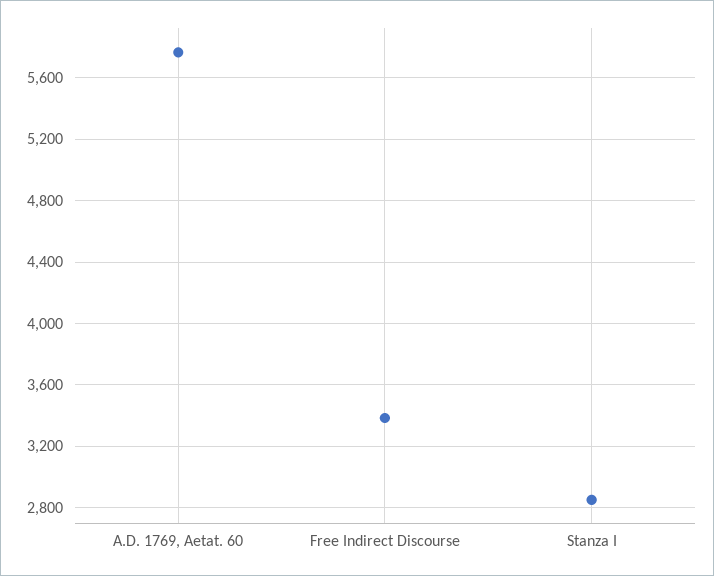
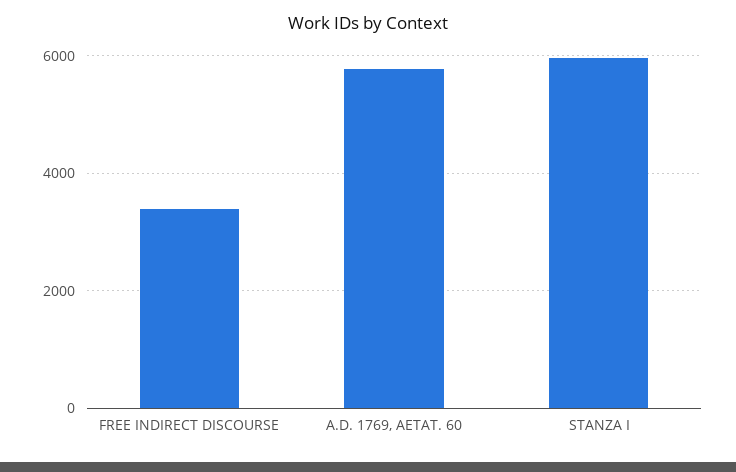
  {
    "A.D. 1769, Aetat. 60": 5750,
    "Free Indirect Discourse": 3400,
-   "Stanza I": 2850
+   "Stanza I": 6000
  }

